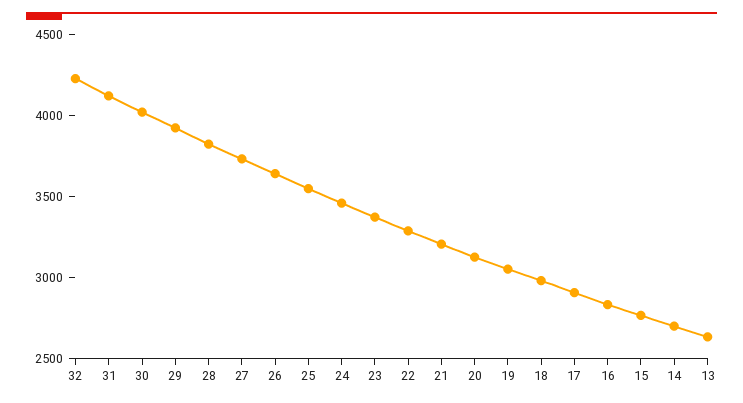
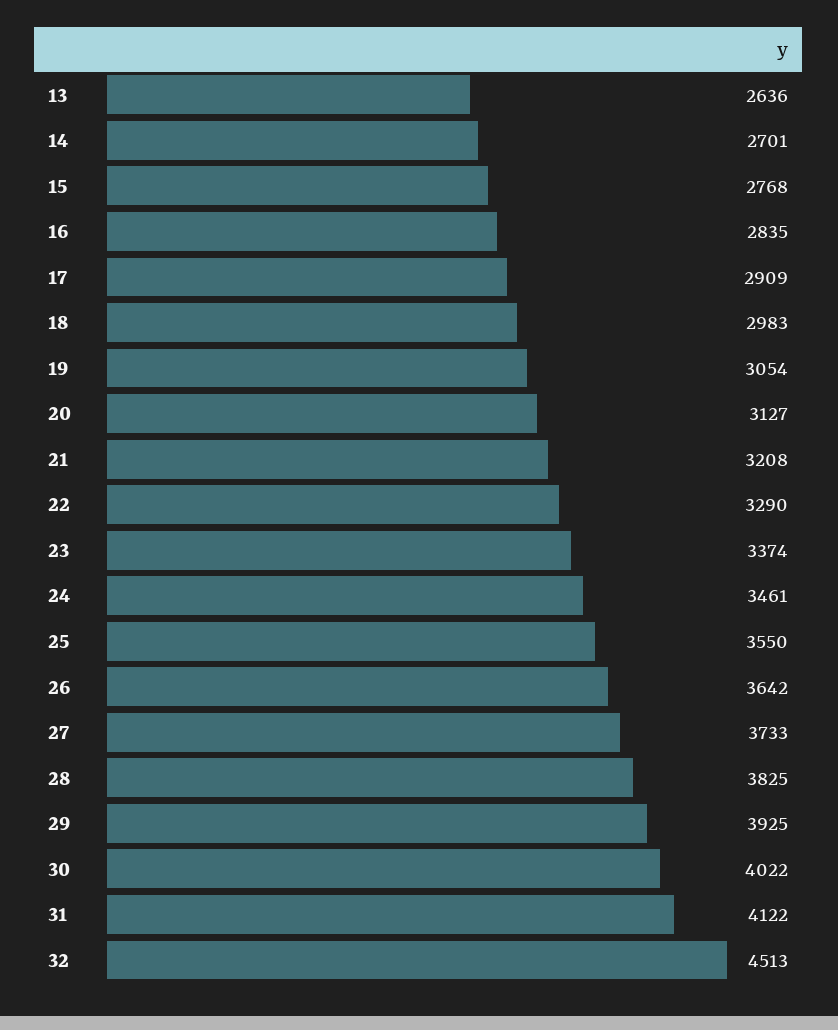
  {
-   "32": 4200,
+   "32": 4513,
    "31": 4122,
    "30": 4022,
    "29": 3925,
    "28": 3825,
    "27": 3733,
    "26": 3642,
    "25": 3550,
    "24": 3461,
    "23": 3374,
    "22": 3290,
    "21": 3208,
    "20": 3127,
    "19": 3054,
    "18": 2983,
    "17": 2909,
    "16": 2835,
    "15": 2768,
    "14": 2701,
    "13": 2636
  }

